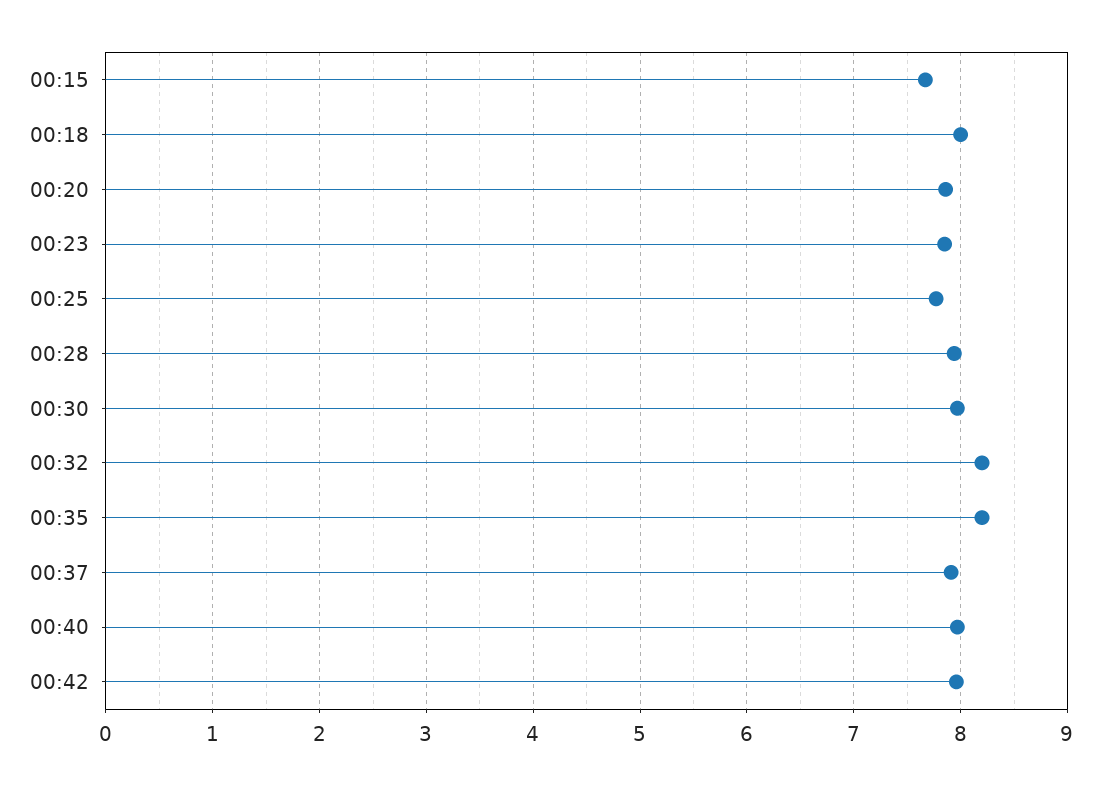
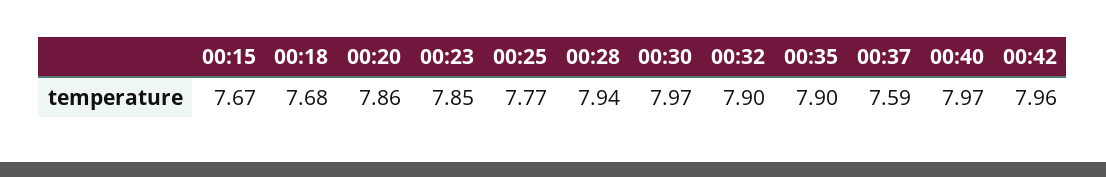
  {
    "00:15": 7.67,
-   "00:18": 8,
+   "00:18": 7.68,
    "00:20": 7.86,
    "00:23": 7.85,
    "00:25": 7.77,
    "00:28": 7.94,
    "00:30": 7.97,
-   "00:32": 8.2,
+   "00:32": 7.9,
-   "00:35": 8.2,
+   "00:35": 7.9,
-   "00:37": 7.9,
+   "00:37": 7.59,
    "00:40": 7.97,
    "00:42": 7.96
  }

